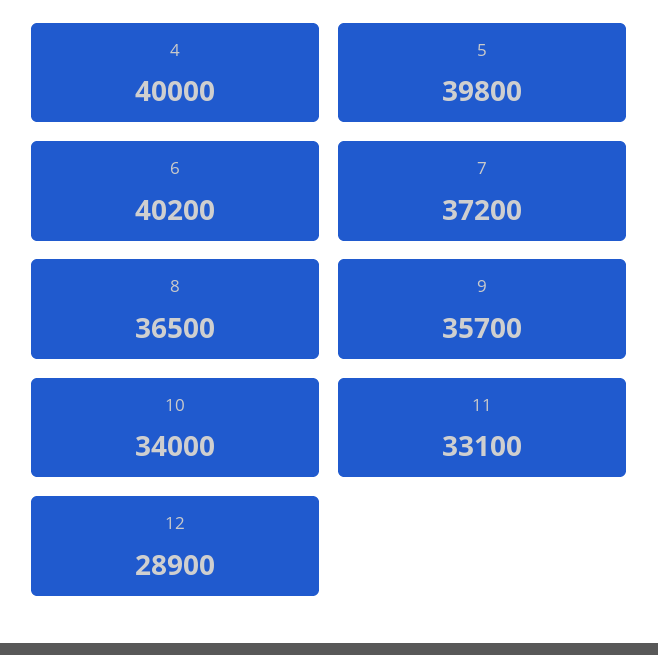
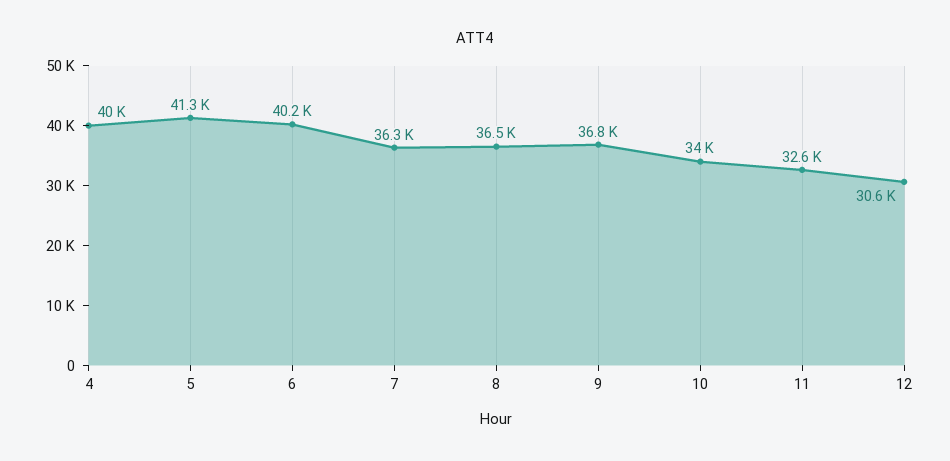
  {
    "4": 40000,
-   "5": 39800,
+   "5": 41300,
    "6": 40200,
-   "7": 37200,
+   "7": 36300,
    "8": 36500,
-   "9": 35700,
+   "9": 36800,
    "10": 34000,
-   "11": 33100,
+   "11": 32600,
-   "12": 28900
+   "12": 30600
  }

